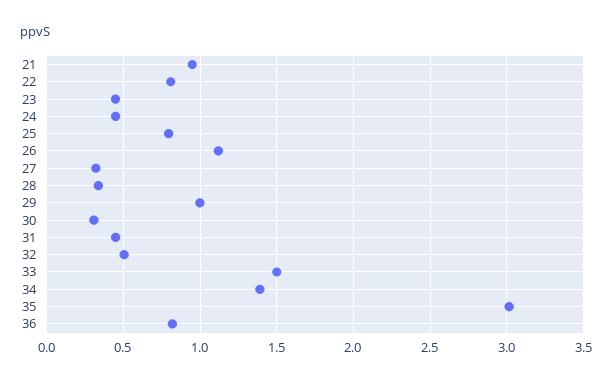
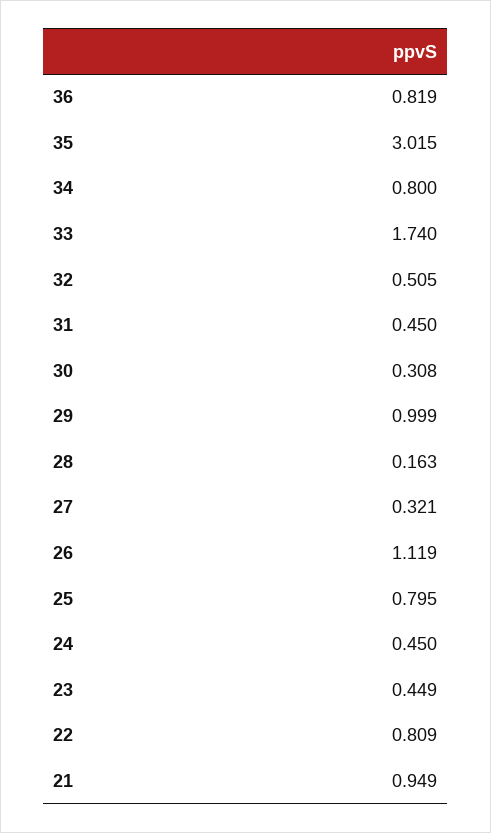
  {
    "21": 0.949,
    "22": 0.809,
    "23": 0.449,
    "24": 0.45,
    "25": 0.795,
    "26": 1.119,
    "27": 0.321,
-   "28": 0.35,
+   "28": 0.163,
    "29": 0.999,
    "30": 0.308,
    "31": 0.45,
    "32": 0.505,
-   "33": 1.5,
+   "33": 1.74,
-   "34": 1.4,
+   "34": 0.8,
    "35": 3.015,
    "36": 0.819
  }

